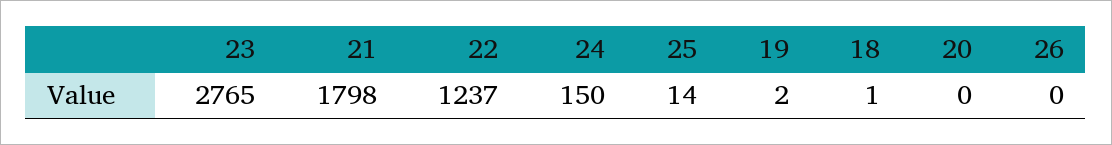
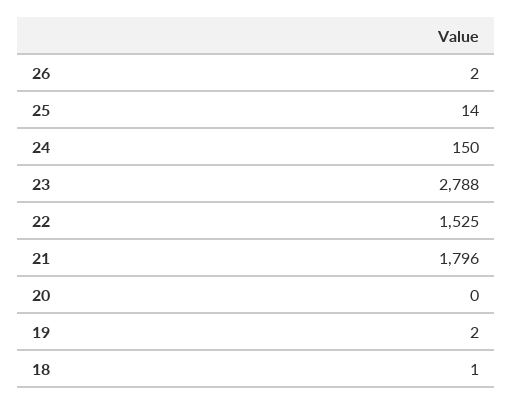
  {
-   "23": 2765,
+   "23": 2788,
-   "21": 1798,
+   "21": 1796,
-   "22": 1237,
+   "22": 1525,
    "24": 150,
    "25": 14,
    "19": 2,
    "18": 1,
    "20": 0,
-   "26": 0
+   "26": 2
  }

